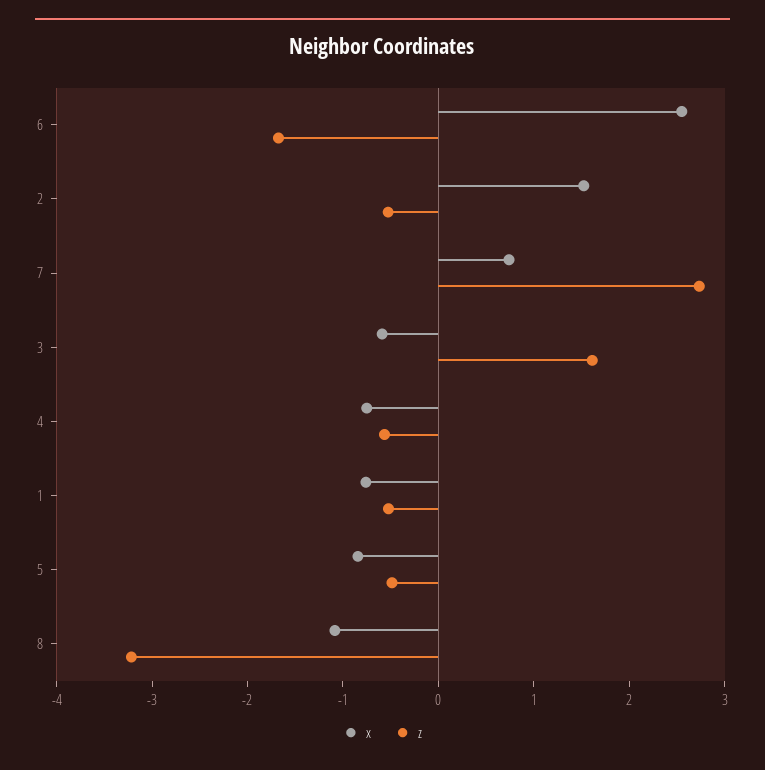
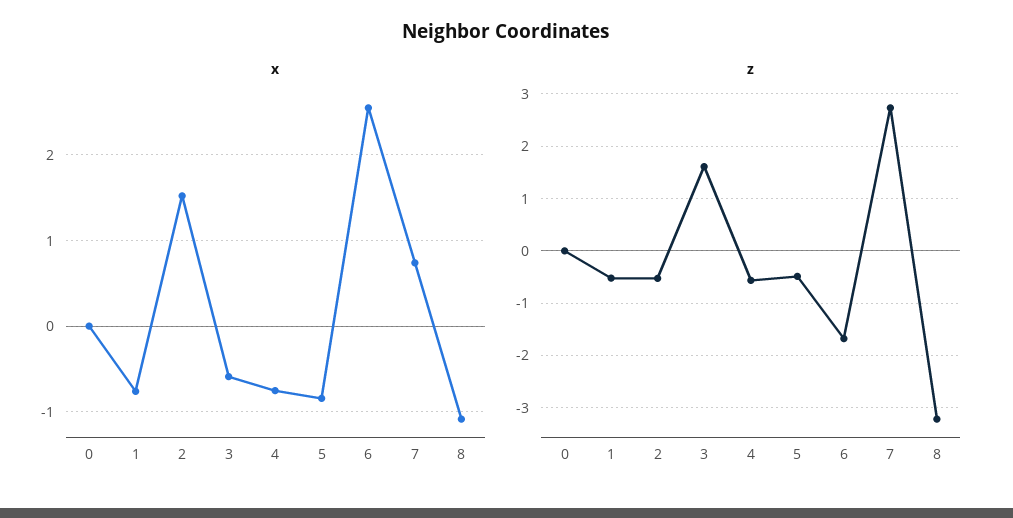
  {
    "x": {
      "6": 2.5,
      "2": 1.5,
      "7": 0.7,
      "3": -0.6,
      "4": -0.8,
      "1": -0.8,
      "5": -0.8,
-     "8": -1.1
+     "8": -1.1,
+     "0": 0
    },
    "z": {
      "6": -1.6,
      "2": -0.6,
      "7": 2.8,
      "3": 1.6,
      "4": -0.6,
      "1": -0.6,
      "5": -0.4,
-     "8": -3.2
+     "8": -3.2,
+     "0": 0
    }
  }

